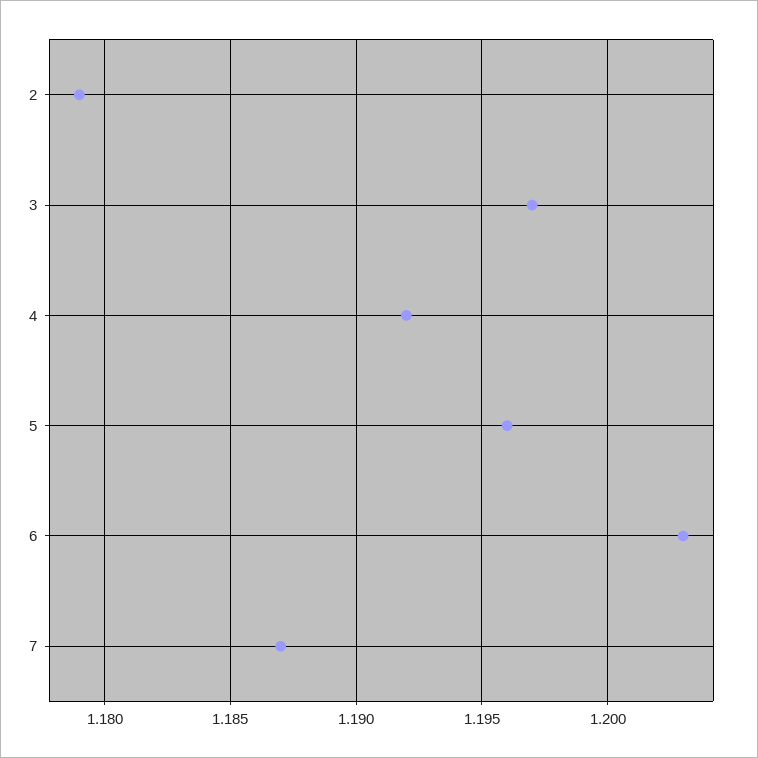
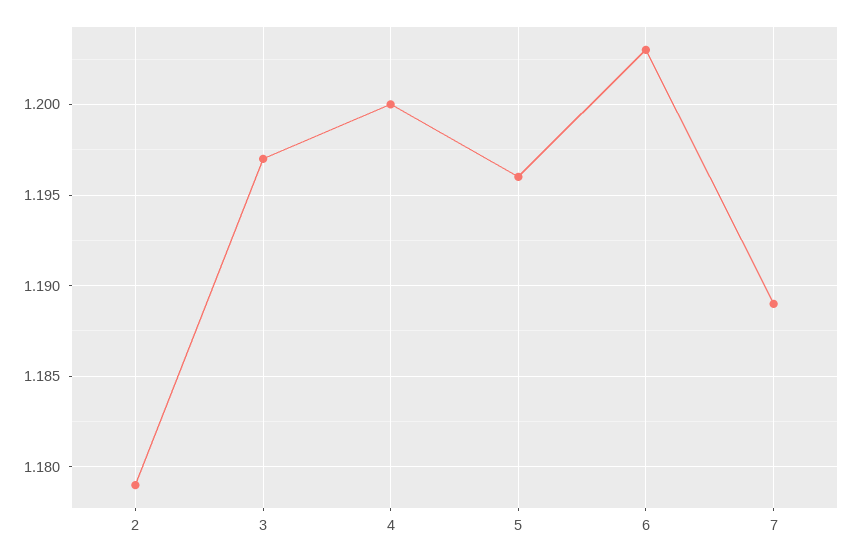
  {
    "2": 1.179,
    "3": 1.197,
-   "4": 1.192,
+   "4": 1.2,
    "5": 1.196,
    "6": 1.203,
-   "7": 1.187
+   "7": 1.189
  }

